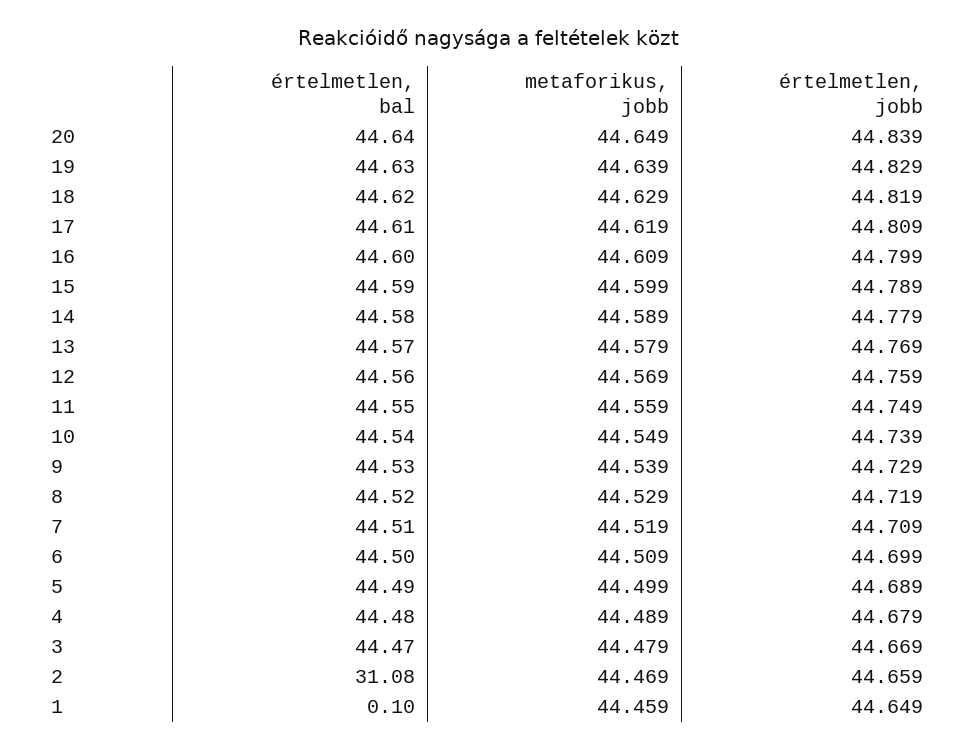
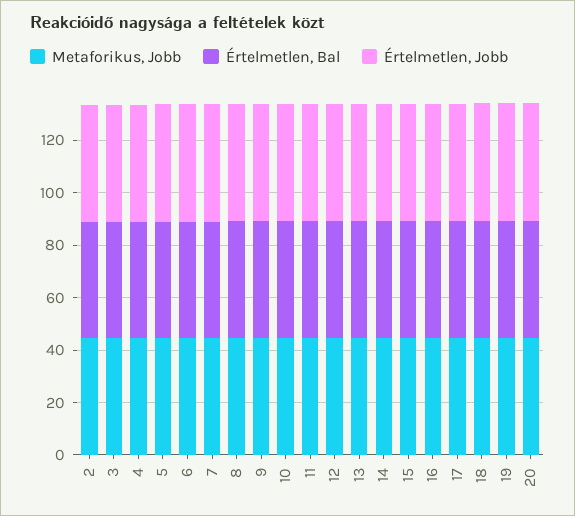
  {
    "értelmetlen, bal": {
      "20": 44.64,
      "19": 44.63,
      "18": 44.62,
      "17": 44.61,
      "16": 44.6,
      "15": 44.59,
      "14": 44.58,
      "13": 44.57,
      "12": 44.56,
      "11": 44.55,
      "10": 44.54,
      "9": 44.53,
      "8": 44.52,
      "7": 44.51,
      "6": 44.5,
      "5": 44.49,
      "4": 44.48,
      "3": 44.47,
-     "2": 31.08,
+     "2": 45
-     "1": 0.1
    },
    "metaforikus, jobb": {
      "20": 44.649,
      "19": 44.639,
      "18": 44.629,
      "17": 44.619,
      "16": 44.609,
      "15": 44.599,
      "14": 44.589,
      "13": 44.579,
      "12": 44.569,
      "11": 44.559,
      "10": 44.549,
      "9": 44.539,
      "8": 44.529,
      "7": 44.519,
      "6": 44.509,
      "5": 44.499,
      "4": 44.489,
      "3": 44.479,
-     "2": 44.469,
+     "2": 44.469
-     "1": 44.459
    },
    "értelmetlen, jobb": {
      "20": 44.839,
      "19": 44.829,
      "18": 44.819,
      "17": 44.809,
      "16": 44.799,
      "15": 44.789,
      "14": 44.779,
      "13": 44.769,
      "12": 44.759,
      "11": 44.749,
      "10": 44.739,
      "9": 44.729,
      "8": 44.719,
      "7": 44.709,
      "6": 44.699,
      "5": 44.689,
      "4": 44.679,
      "3": 44.669,
-     "2": 44.659,
+     "2": 44.659
-     "1": 44.649
    }
  }

